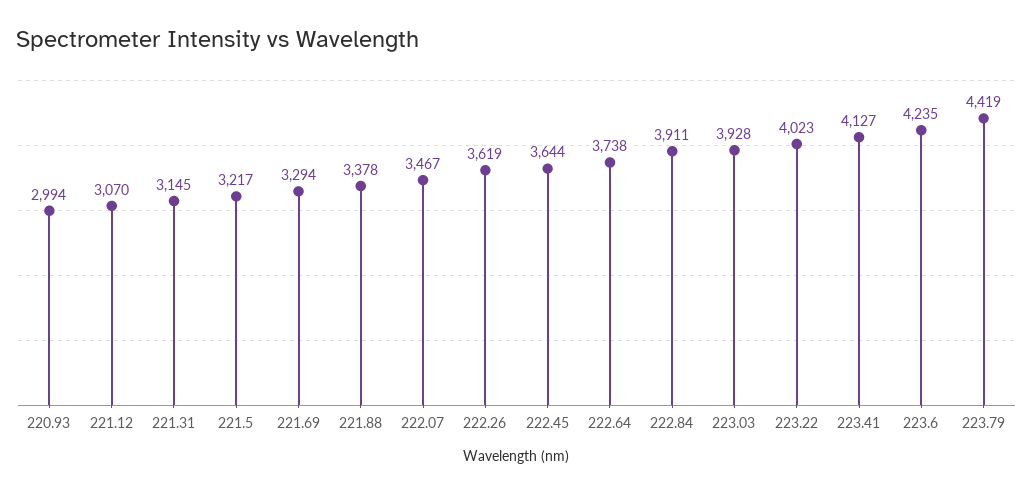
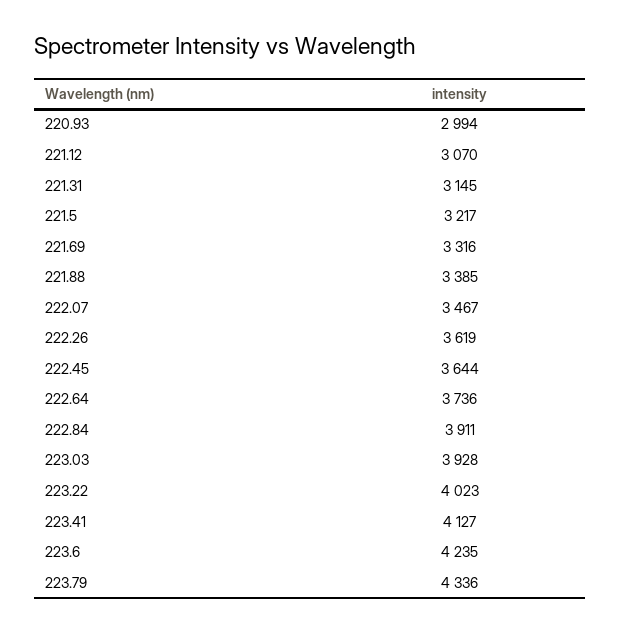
  {
    "220.93": 2994,
    "221.12": 3070,
    "221.31": 3145,
    "221.5": 3217,
-   "221.69": 3294,
+   "221.69": 3316,
-   "221.88": 3378,
+   "221.88": 3385,
    "222.07": 3467,
    "222.26": 3619,
    "222.45": 3644,
-   "222.64": 3738,
+   "222.64": 3736,
    "222.84": 3911,
    "223.03": 3928,
    "223.22": 4023,
    "223.41": 4127,
    "223.6": 4235,
-   "223.79": 4419
+   "223.79": 4336
  }

